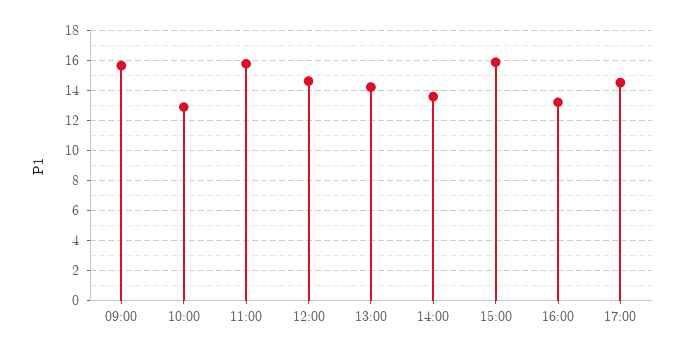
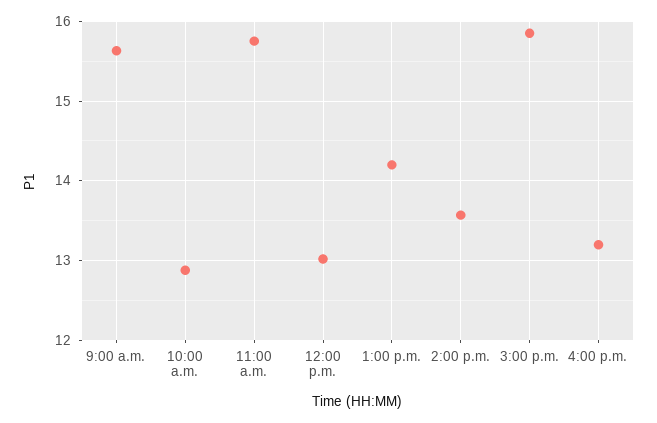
  {
    "09:00": 15.6,
    "10:00": 12.9,
    "11:00": 15.8,
-   "12:00": 14.5,
+   "12:00": 13,
    "13:00": 14.2,
    "14:00": 13.6,
    "15:00": 15.9,
-   "16:00": 13.2,
+   "16:00": 13.2
-   "17:00": 14.5
  }

